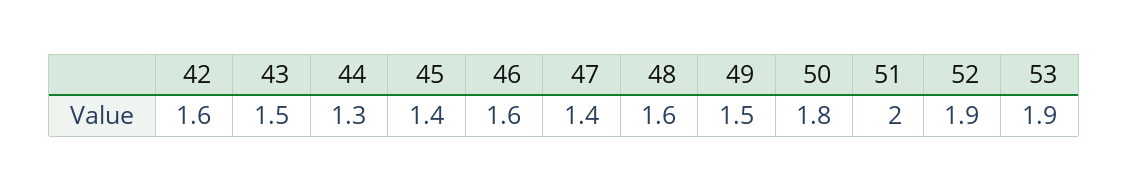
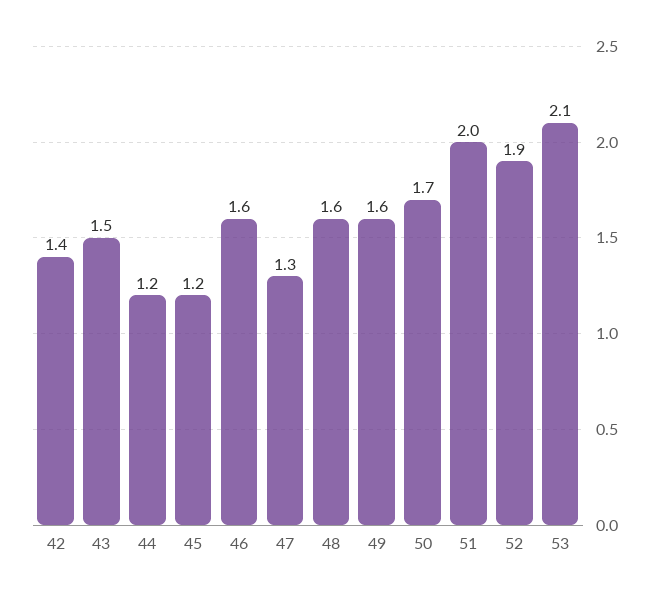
  {
-   "42": 1.6,
+   "42": 1.4,
    "43": 1.5,
-   "44": 1.3,
+   "44": 1.2,
-   "45": 1.4,
+   "45": 1.2,
    "46": 1.6,
-   "47": 1.4,
+   "47": 1.3,
    "48": 1.6,
-   "49": 1.5,
+   "49": 1.6,
-   "50": 1.8,
+   "50": 1.7,
    "51": 2,
    "52": 1.9,
-   "53": 1.9
+   "53": 2.1
  }

